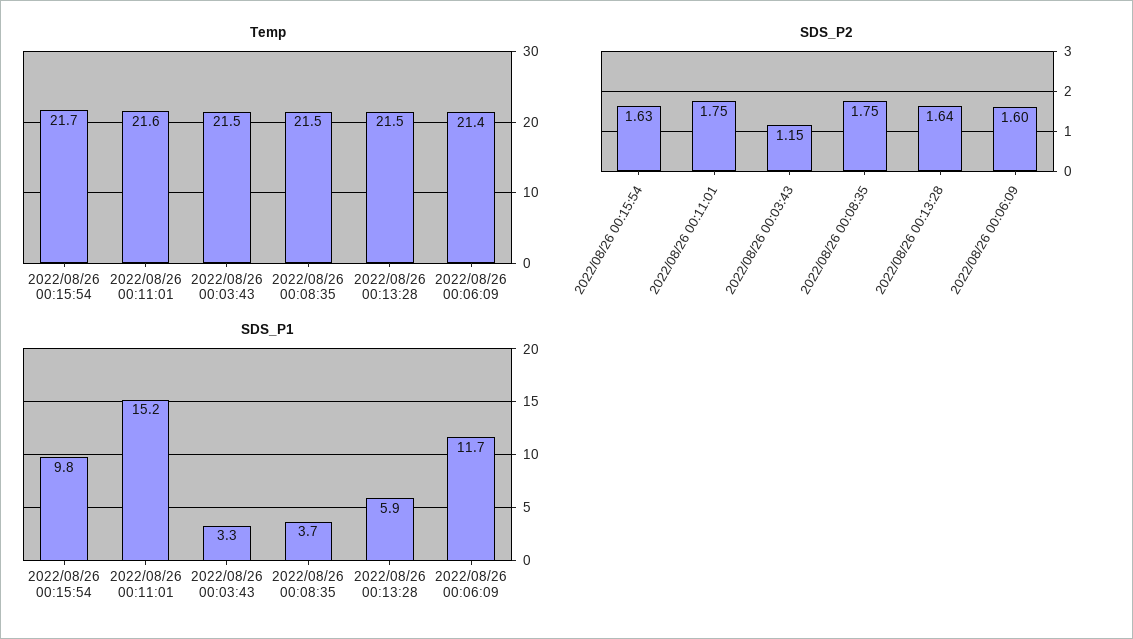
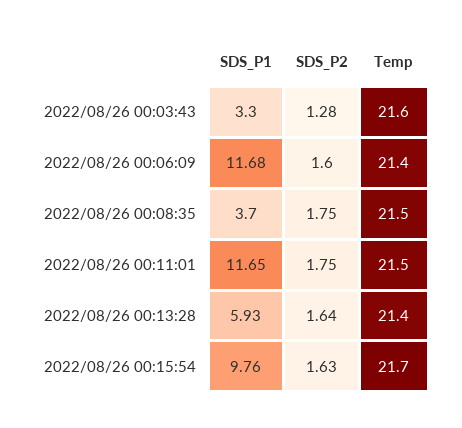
  {
    "Temp": {
      "2022/08/26 00:15:54": 21.7,
-     "2022/08/26 00:11:01": 21.6,
+     "2022/08/26 00:11:01": 21.5,
-     "2022/08/26 00:03:43": 21.5,
+     "2022/08/26 00:03:43": 21.6,
      "2022/08/26 00:08:35": 21.5,
-     "2022/08/26 00:13:28": 21.5,
+     "2022/08/26 00:13:28": 21.4,
      "2022/08/26 00:06:09": 21.4
    },
    "SDS_P2": {
      "2022/08/26 00:15:54": 1.63,
      "2022/08/26 00:11:01": 1.75,
-     "2022/08/26 00:03:43": 1.15,
+     "2022/08/26 00:03:43": 1.28,
      "2022/08/26 00:08:35": 1.75,
      "2022/08/26 00:13:28": 1.64,
      "2022/08/26 00:06:09": 1.6
    },
    "SDS_P1": {
      "2022/08/26 00:15:54": 9.76,
-     "2022/08/26 00:11:01": 15.2,
+     "2022/08/26 00:11:01": 11.65,
      "2022/08/26 00:03:43": 3.3,
      "2022/08/26 00:08:35": 3.7,
      "2022/08/26 00:13:28": 5.93,
      "2022/08/26 00:06:09": 11.68
    }
  }

